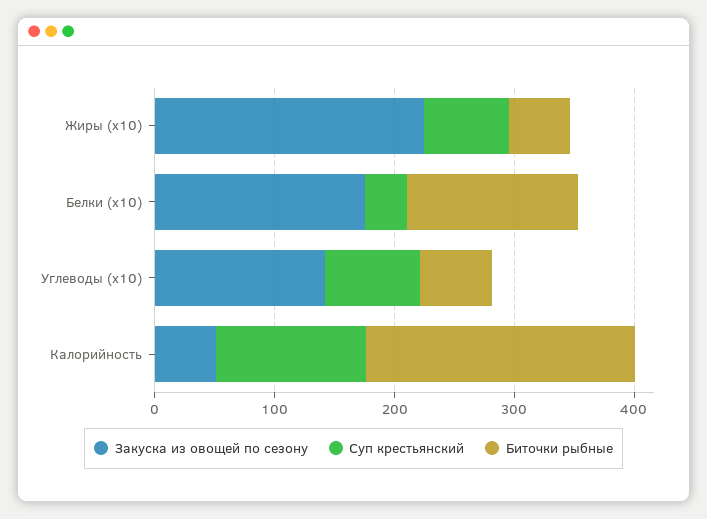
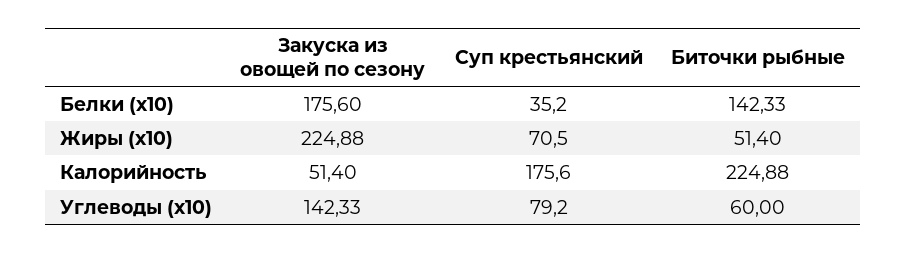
  {
    "Закуска из овощей по сезону": {
      "Жиры (x10)": 224.88,
      "Белки (x10)": 175.6,
      "Углеводы (x10)": 142.33,
      "Калорийность": 51.4
    },
    "Суп крестьянский": {
      "Жиры (x10)": 70.5,
      "Белки (x10)": 35.2,
      "Углеводы (x10)": 79.2,
-     "Калорийность": 120
+     "Калорийность": 175.6
    },
    "Биточки рыбные": {
      "Жиры (x10)": 51.4,
      "Белки (x10)": 142.33,
      "Углеводы (x10)": 60,
      "Калорийность": 224.88
    }
  }

